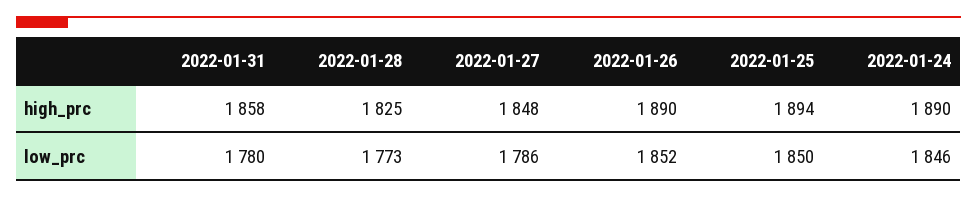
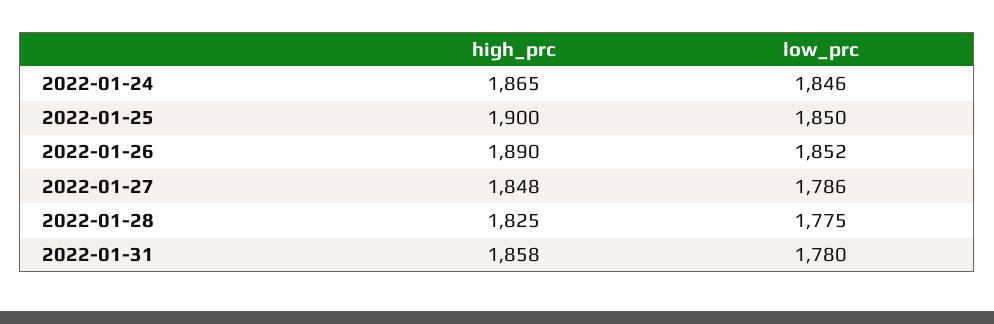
  {
    "2022-01-31": {
      "high_prc": 1858,
      "low_prc": 1780
    },
    "2022-01-28": {
      "high_prc": 1825,
-     "low_prc": 1773
+     "low_prc": 1775
    },
    "2022-01-27": {
      "high_prc": 1848,
      "low_prc": 1786
    },
    "2022-01-26": {
      "high_prc": 1890,
      "low_prc": 1852
    },
    "2022-01-25": {
-     "high_prc": 1894,
+     "high_prc": 1900,
      "low_prc": 1850
    },
    "2022-01-24": {
-     "high_prc": 1890,
+     "high_prc": 1865,
      "low_prc": 1846
    }
  }

